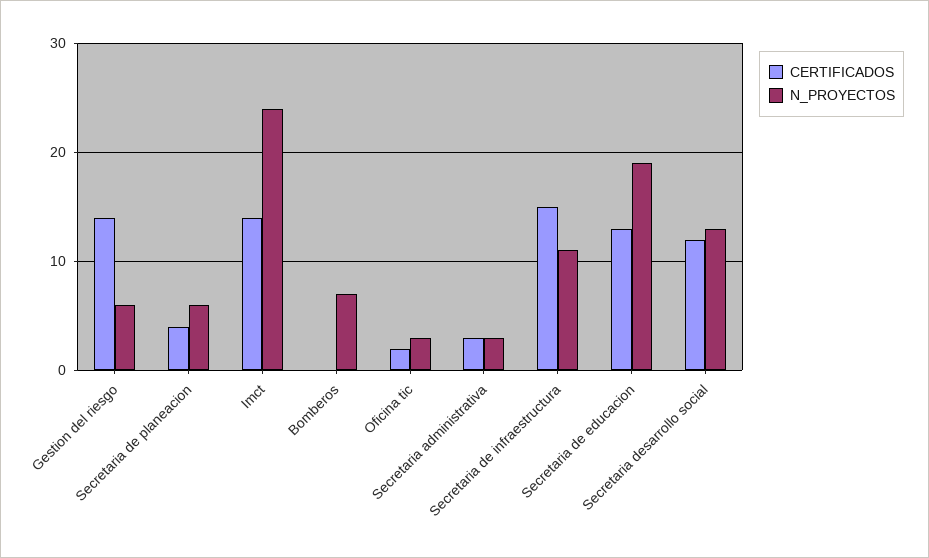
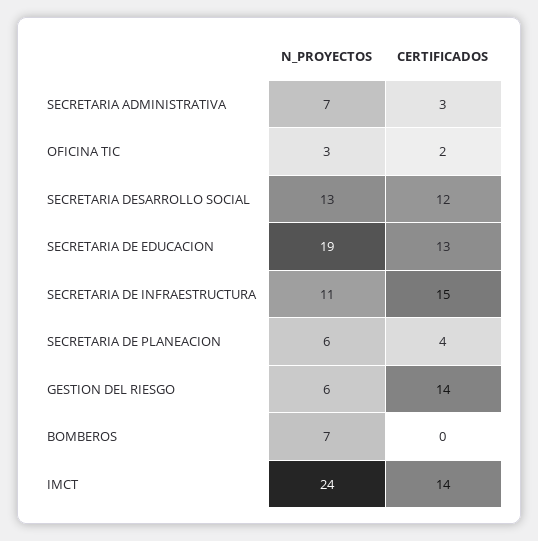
  {
    "CERTIFICADOS": {
      "Gestion del riesgo": 14,
      "Secretaria de planeacion": 4,
      "Imct": 14,
      "Bomberos": 0,
      "Oficina tic": 2,
      "Secretaria administrativa": 3,
      "Secretaria de infraestructura": 15,
      "Secretaria de educacion": 13,
      "Secretaria desarrollo social": 12
    },
    "N_PROYECTOS": {
      "Gestion del riesgo": 6,
      "Secretaria de planeacion": 6,
      "Imct": 24,
      "Bomberos": 7,
      "Oficina tic": 3,
-     "Secretaria administrativa": 3,
+     "Secretaria administrativa": 7,
      "Secretaria de infraestructura": 11,
      "Secretaria de educacion": 19,
      "Secretaria desarrollo social": 13
    }
  }

